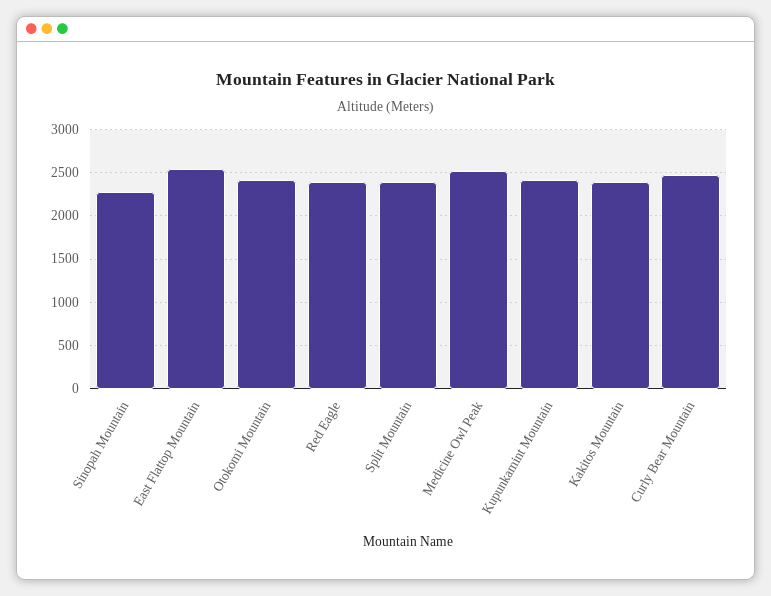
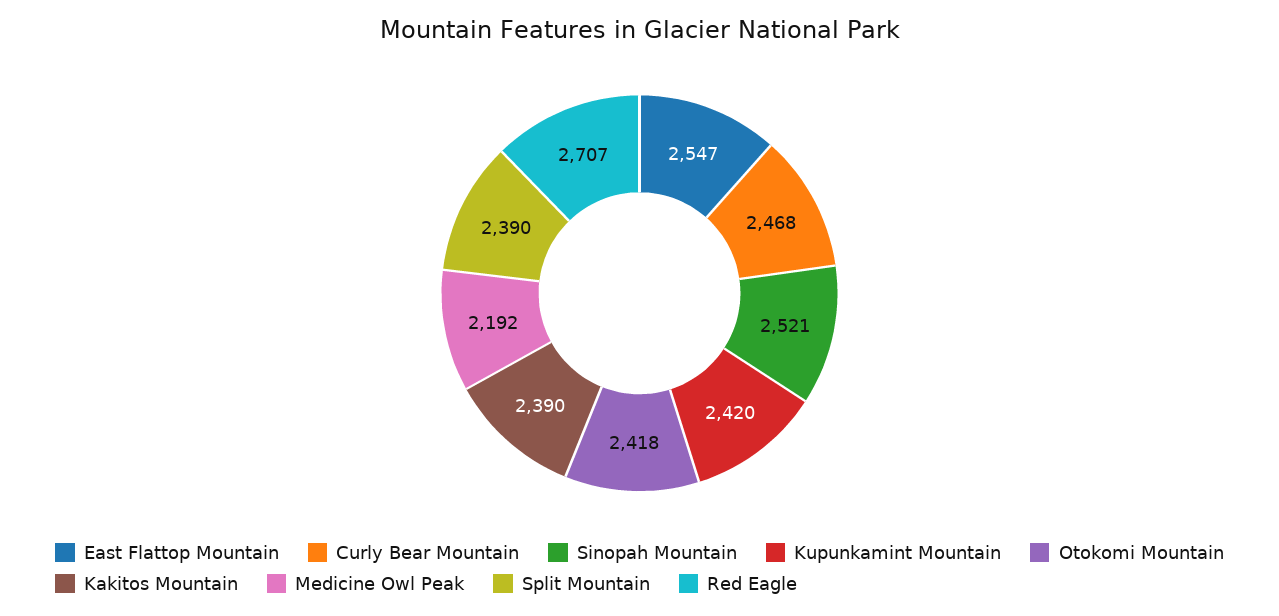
  {
-   "Sinopah Mountain": 2300,
+   "Sinopah Mountain": 2521,
    "East Flattop Mountain": 2547,
    "Otokomi Mountain": 2418,
-   "Red Eagle": 2400,
+   "Red Eagle": 2707,
    "Split Mountain": 2390,
-   "Medicine Owl Peak": 2500,
+   "Medicine Owl Peak": 2192,
    "Kupunkamint Mountain": 2420,
    "Kakitos Mountain": 2390,
    "Curly Bear Mountain": 2468
  }

